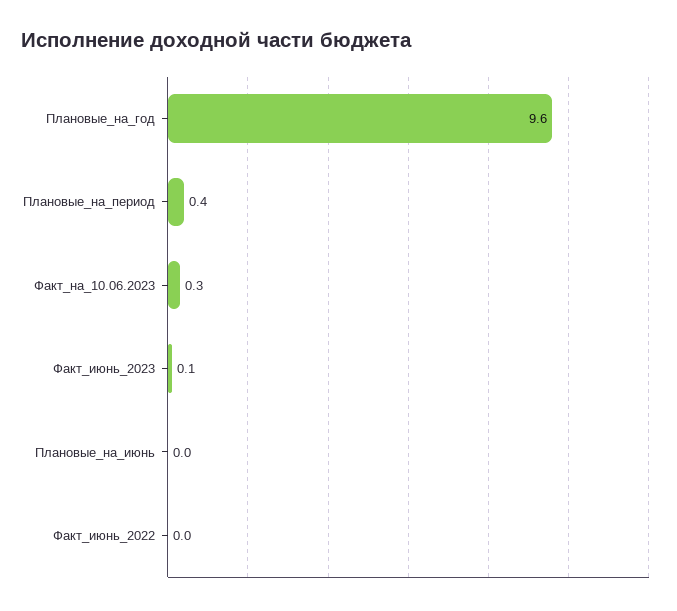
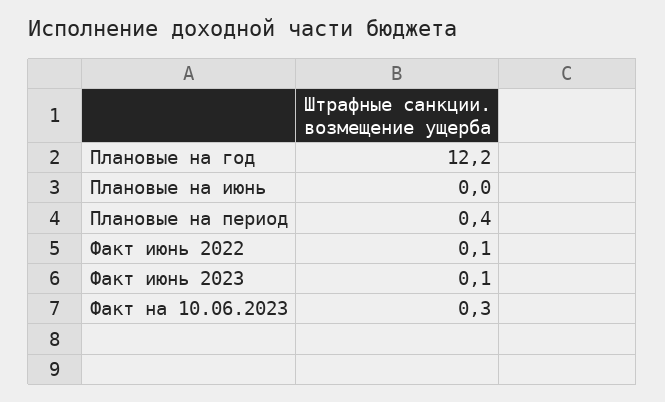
  {
-   "Плановые_на_год": 9.6,
+   "Плановые_на_год": 12.2,
    "Плановые_на_период": 0.4,
    "Факт_на_10.06.2023": 0.3,
    "Факт_июнь_2023": 0.1,
    "Плановые_на_июнь": 0,
-   "Факт_июнь_2022": 0
+   "Факт_июнь_2022": 0.1
  }

